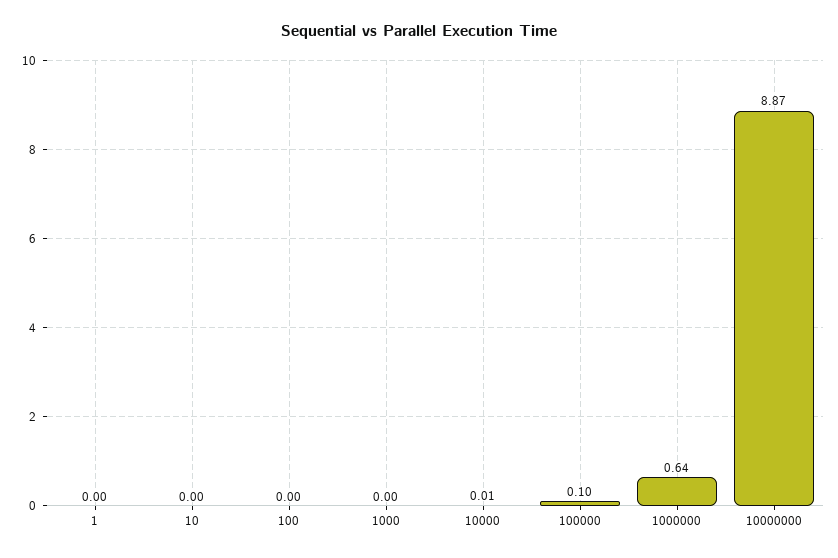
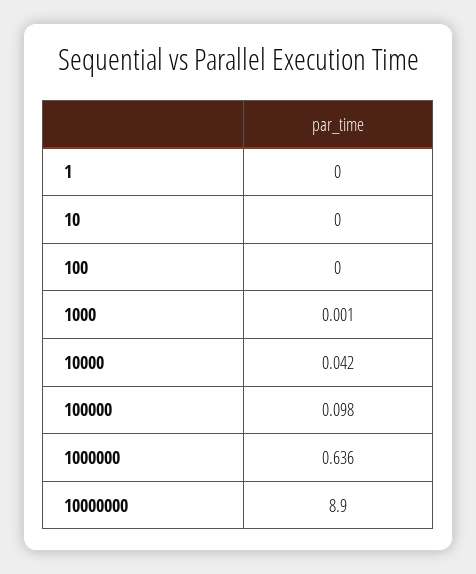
  {
    "1": 0,
    "10": 0,
    "100": 0,
    "1000": 0.001,
-   "10000": 0.01,
+   "10000": 0.042,
    "100000": 0.098,
    "1000000": 0.636,
-   "10000000": 8.87
+   "10000000": 8.9
  }

